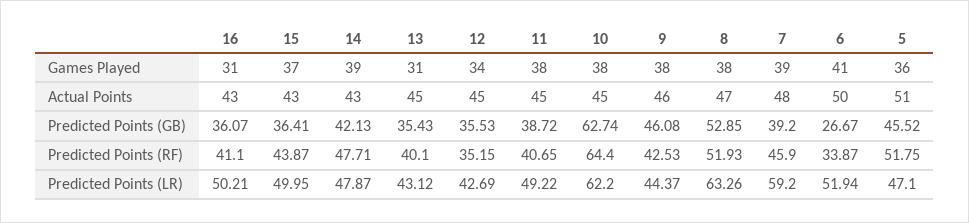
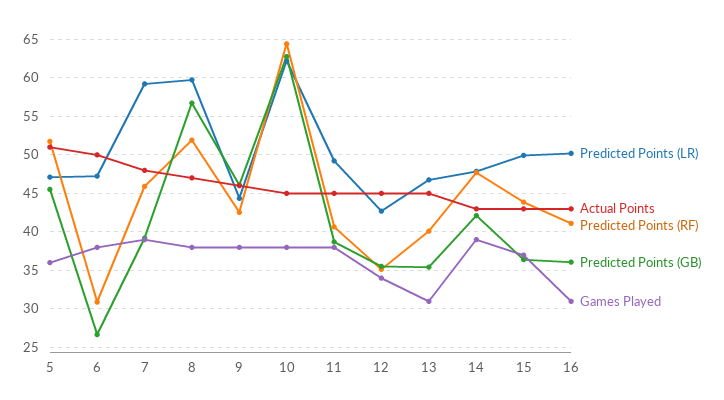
  {
    "Games Played": {
      "16": 31,
      "15": 37,
      "14": 39,
      "13": 31,
      "12": 34,
      "11": 38,
      "10": 38,
      "9": 38,
      "8": 38,
      "7": 39,
-     "6": 41,
+     "6": 38,
      "5": 36
    },
    "Actual Points": {
      "16": 43,
      "15": 43,
      "14": 43,
      "13": 45,
      "12": 45,
      "11": 45,
      "10": 45,
      "9": 46,
      "8": 47,
      "7": 48,
      "6": 50,
      "5": 51
    },
    "Predicted Points (GB)": {
      "16": 36.07,
      "15": 36.41,
      "14": 42.13,
      "13": 35.43,
      "12": 35.53,
      "11": 38.72,
      "10": 62.74,
      "9": 46.08,
-     "8": 52.85,
+     "8": 57,
      "7": 39.2,
      "6": 26.67,
      "5": 45.52
    },
    "Predicted Points (RF)": {
      "16": 41.1,
      "15": 43.87,
      "14": 47.71,
      "13": 40.1,
      "12": 35.15,
      "11": 40.65,
      "10": 64.4,
      "9": 42.53,
      "8": 51.93,
      "7": 45.9,
-     "6": 33.87,
+     "6": 31,
      "5": 51.75
    },
    "Predicted Points (LR)": {
      "16": 50.21,
      "15": 49.95,
      "14": 47.87,
-     "13": 43.12,
+     "13": 47,
      "12": 42.69,
      "11": 49.22,
      "10": 62.2,
      "9": 44.37,
-     "8": 63.26,
+     "8": 60,
      "7": 59.2,
-     "6": 51.94,
+     "6": 47,
      "5": 47.1
    }
  }

